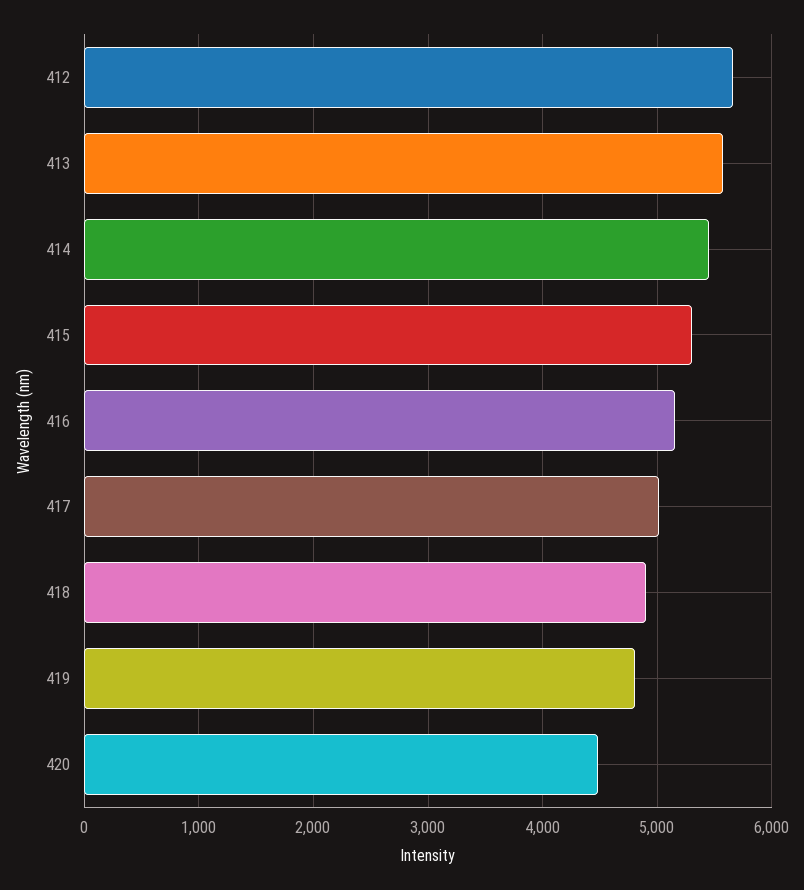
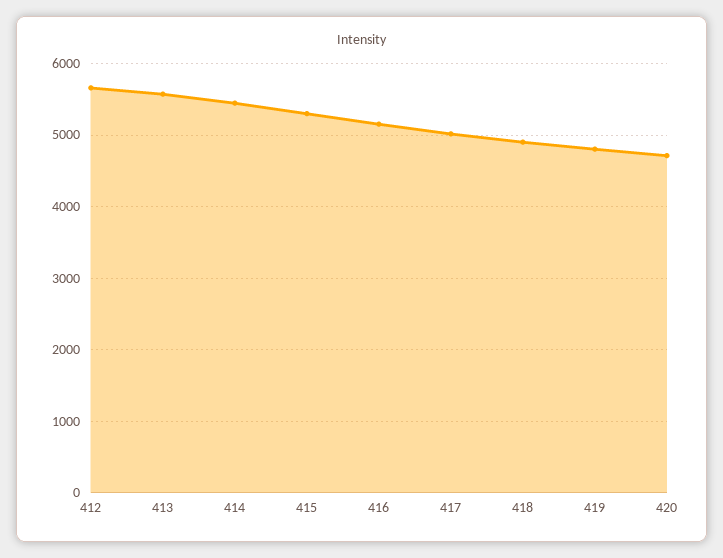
  {
    "412": 5700,
    "413": 5600,
    "414": 5400,
    "415": 5300,
    "416": 5200,
    "417": 5000,
    "418": 4900,
    "419": 4800,
-   "420": 4500
+   "420": 4700
  }

